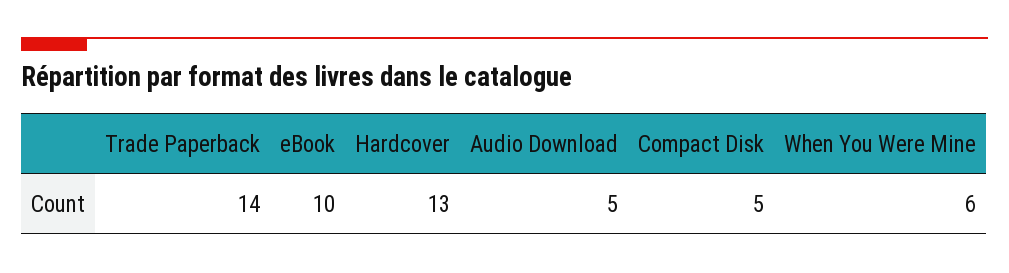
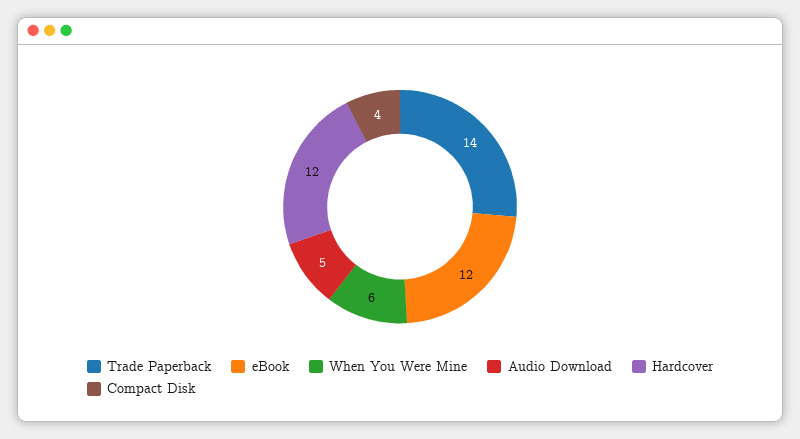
  {
    "Trade Paperback": 14,
-   "eBook": 10,
+   "eBook": 12,
-   "Hardcover": 13,
+   "Hardcover": 12,
    "Audio Download": 5,
-   "Compact Disk": 5,
+   "Compact Disk": 4,
    "When You Were Mine": 6
  }

